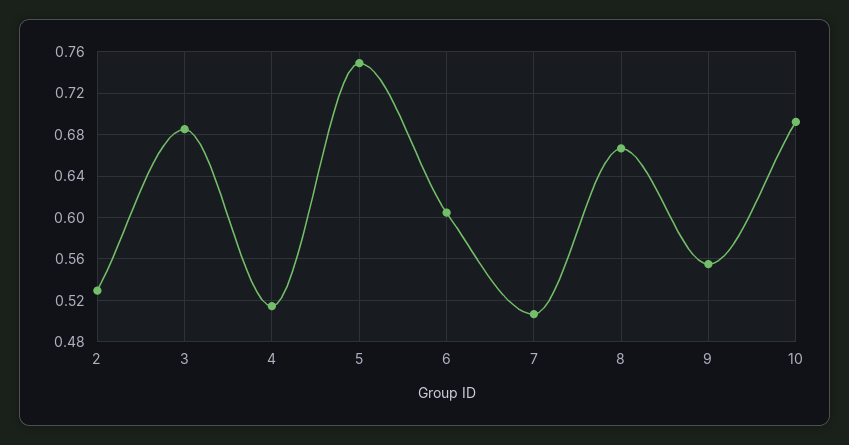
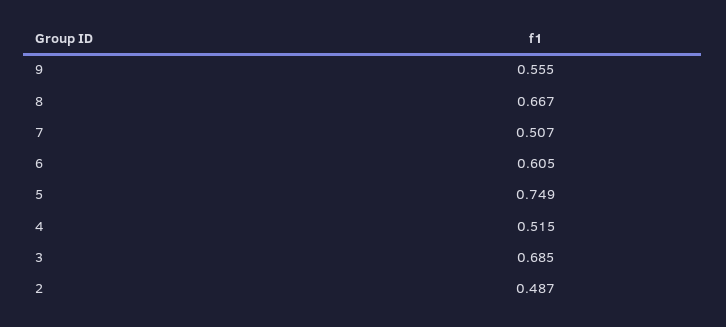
  {
-   "2": 0.53,
+   "2": 0.487,
    "3": 0.685,
    "4": 0.515,
    "5": 0.749,
    "6": 0.605,
    "7": 0.507,
    "8": 0.667,
-   "9": 0.555,
+   "9": 0.555
-   "10": 0.69
  }

